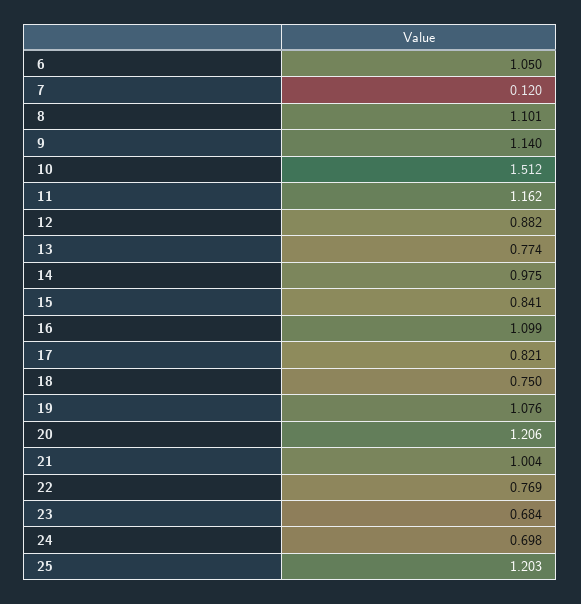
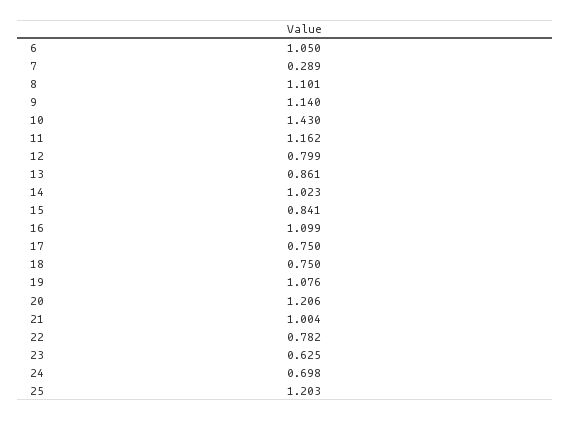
  {
    "6": 1.05,
-   "7": 0.12,
+   "7": 0.289,
    "8": 1.101,
    "9": 1.14,
-   "10": 1.512,
+   "10": 1.43,
    "11": 1.162,
-   "12": 0.882,
+   "12": 0.799,
-   "13": 0.774,
+   "13": 0.861,
-   "14": 0.975,
+   "14": 1.023,
    "15": 0.841,
    "16": 1.099,
-   "17": 0.821,
+   "17": 0.75,
    "18": 0.75,
    "19": 1.076,
    "20": 1.206,
    "21": 1.004,
-   "22": 0.769,
+   "22": 0.782,
-   "23": 0.684,
+   "23": 0.625,
    "24": 0.698,
    "25": 1.203
  }

